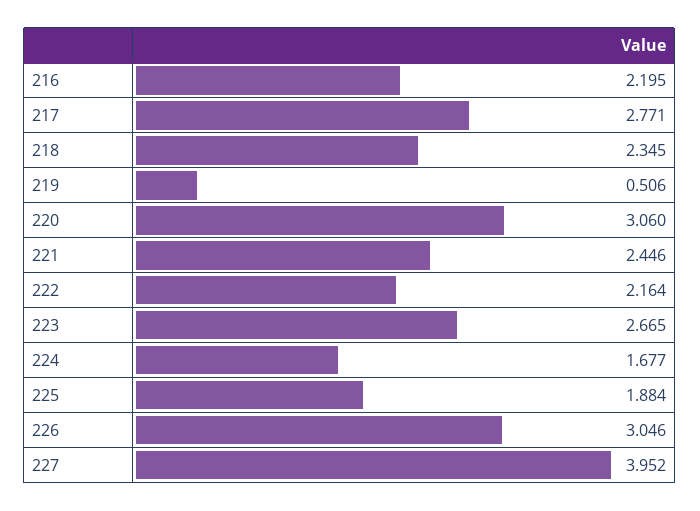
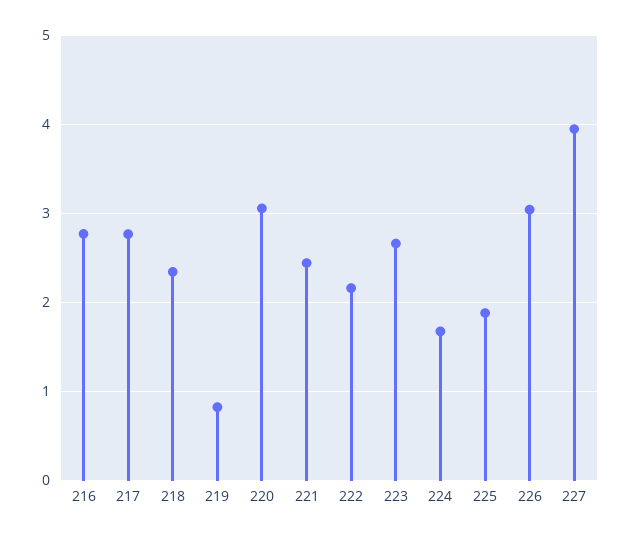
  {
-   "216": 2.195,
+   "216": 2.8,
    "217": 2.771,
    "218": 2.345,
-   "219": 0.506,
+   "219": 0.8,
    "220": 3.06,
    "221": 2.446,
    "222": 2.164,
    "223": 2.665,
    "224": 1.677,
    "225": 1.884,
    "226": 3.046,
    "227": 3.952
  }

